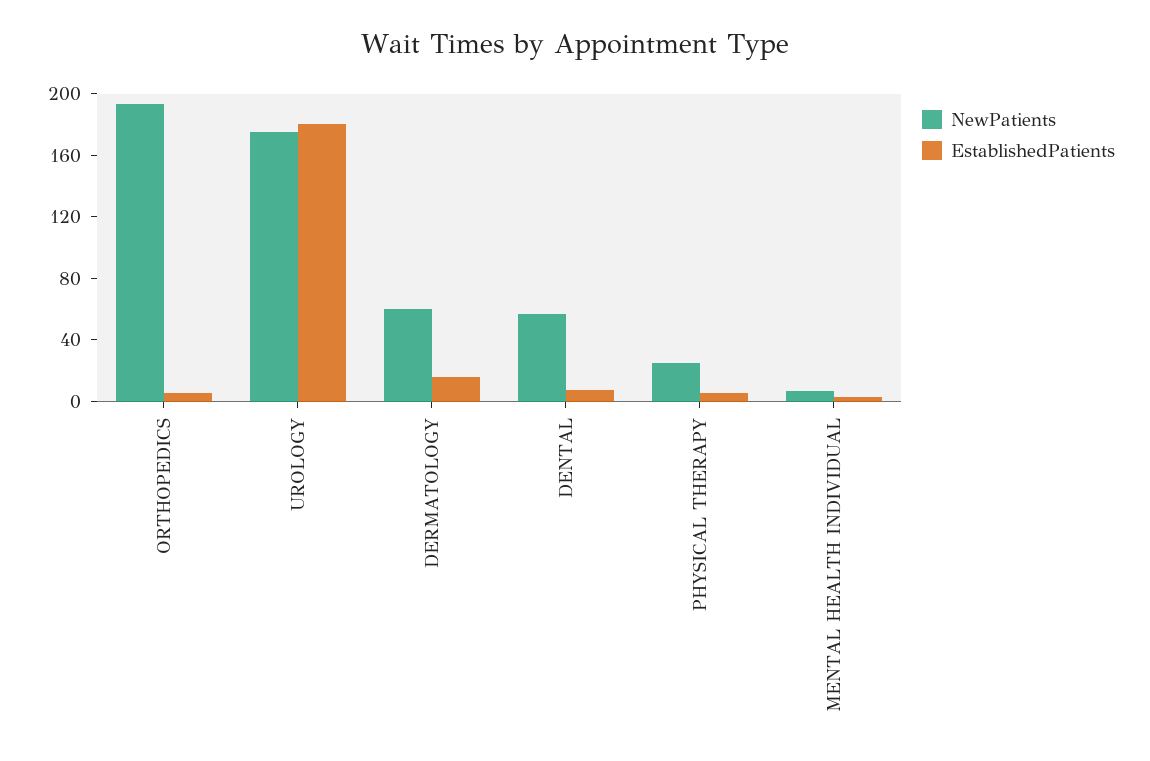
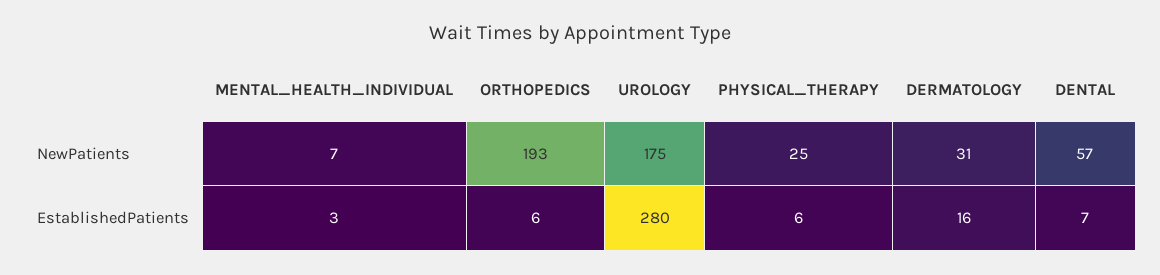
  {
    "NewPatients": {
      "ORTHOPEDICS": 193,
      "UROLOGY": 175,
-     "DERMATOLOGY": 60,
+     "DERMATOLOGY": 31,
      "DENTAL": 57,
      "PHYSICAL THERAPY": 25,
      "MENTAL HEALTH INDIVIDUAL": 7
    },
    "EstablishedPatients": {
      "ORTHOPEDICS": 6,
-     "UROLOGY": 180,
+     "UROLOGY": 280,
      "DERMATOLOGY": 16,
      "DENTAL": 7,
      "PHYSICAL THERAPY": 6,
      "MENTAL HEALTH INDIVIDUAL": 3
    }
  }

